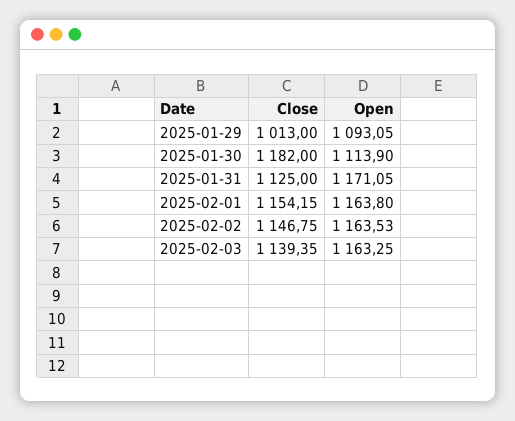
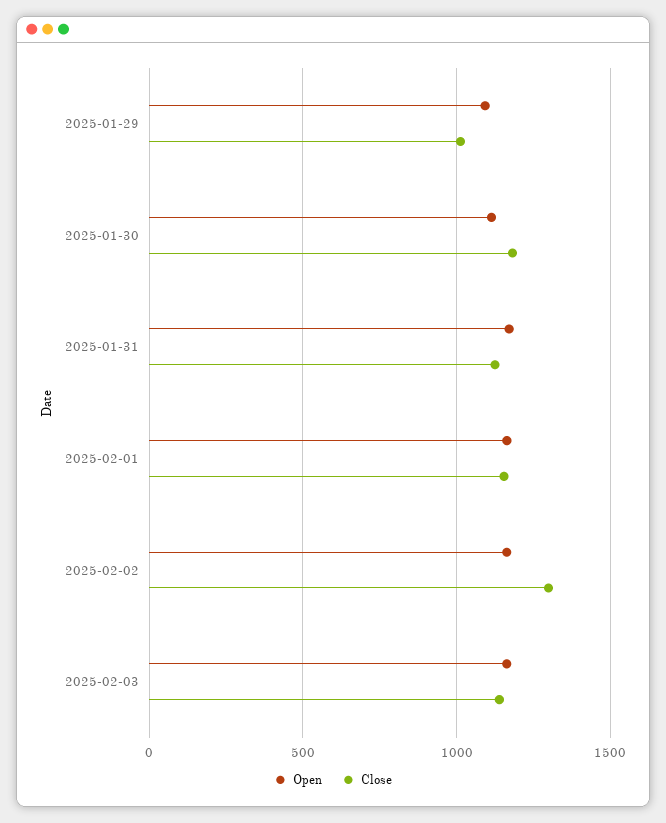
  {
    "Close": {
      "2025-01-29": 1013,
      "2025-01-30": 1182,
      "2025-01-31": 1125,
      "2025-02-01": 1154.15,
-     "2025-02-02": 1146.75,
+     "2025-02-02": 1300,
      "2025-02-03": 1139.35
    },
    "Open": {
      "2025-01-29": 1093.05,
      "2025-01-30": 1113.9,
      "2025-01-31": 1171.05,
      "2025-02-01": 1163.8,
      "2025-02-02": 1163.53,
      "2025-02-03": 1163.25
    }
  }

